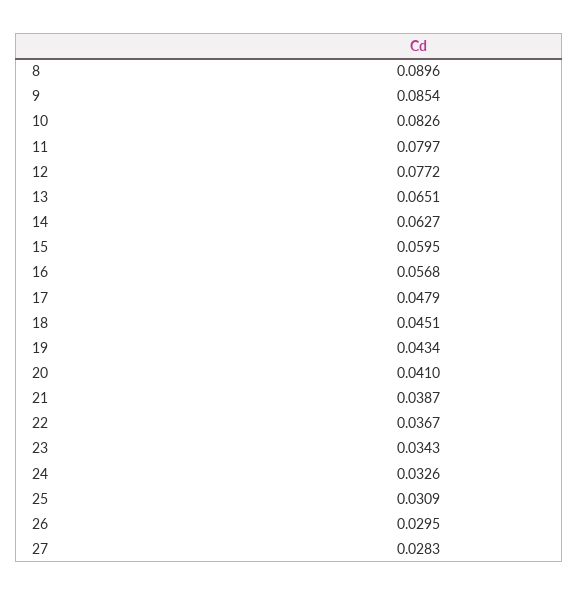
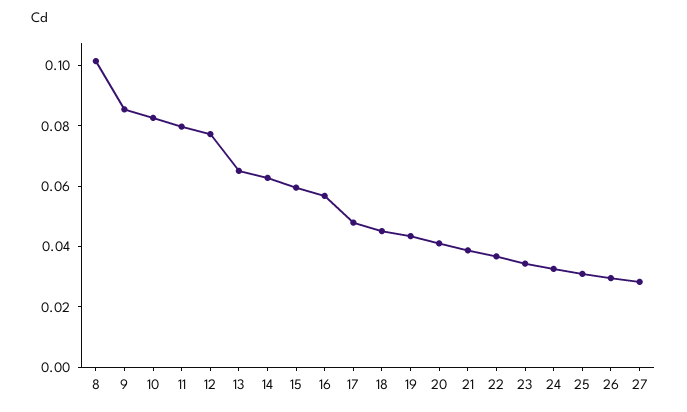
  {
-   "8": 0.0896,
+   "8": 0.1,
    "9": 0.0854,
    "10": 0.0826,
    "11": 0.0797,
    "12": 0.0772,
    "13": 0.0651,
    "14": 0.0627,
    "15": 0.0595,
    "16": 0.0568,
    "17": 0.0479,
    "18": 0.0451,
    "19": 0.0434,
    "20": 0.041,
    "21": 0.0387,
    "22": 0.0367,
    "23": 0.0343,
    "24": 0.0326,
    "25": 0.0309,
    "26": 0.0295,
    "27": 0.0283
  }

